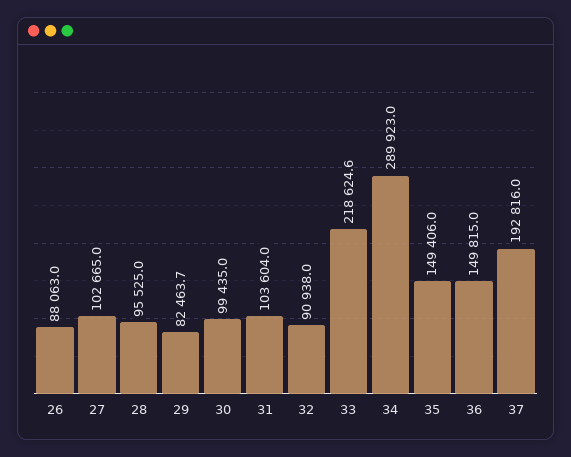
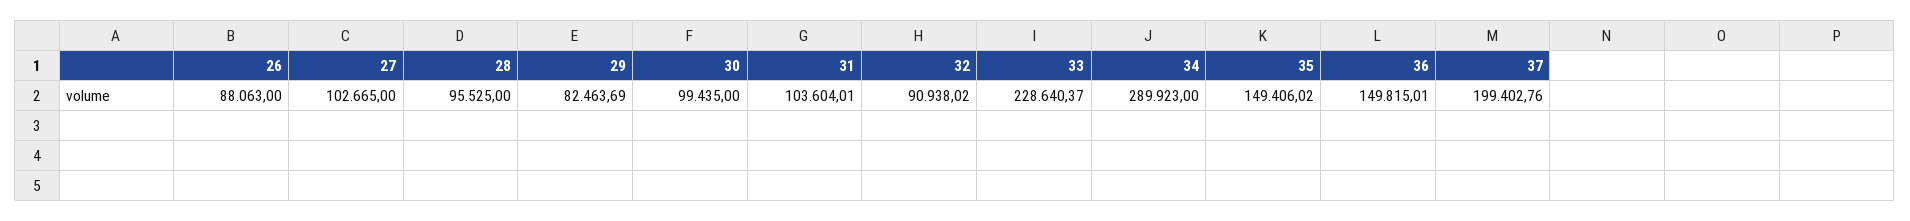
  {
    "26": 88063,
    "27": 102665,
    "28": 95525,
    "29": 82463.69,
    "30": 99435,
    "31": 103604.01,
    "32": 90938.02,
-   "33": 218624.6,
+   "33": 228640.37,
    "34": 289923,
    "35": 149406.02,
    "36": 149815.01,
-   "37": 192816
+   "37": 199402.76
  }

